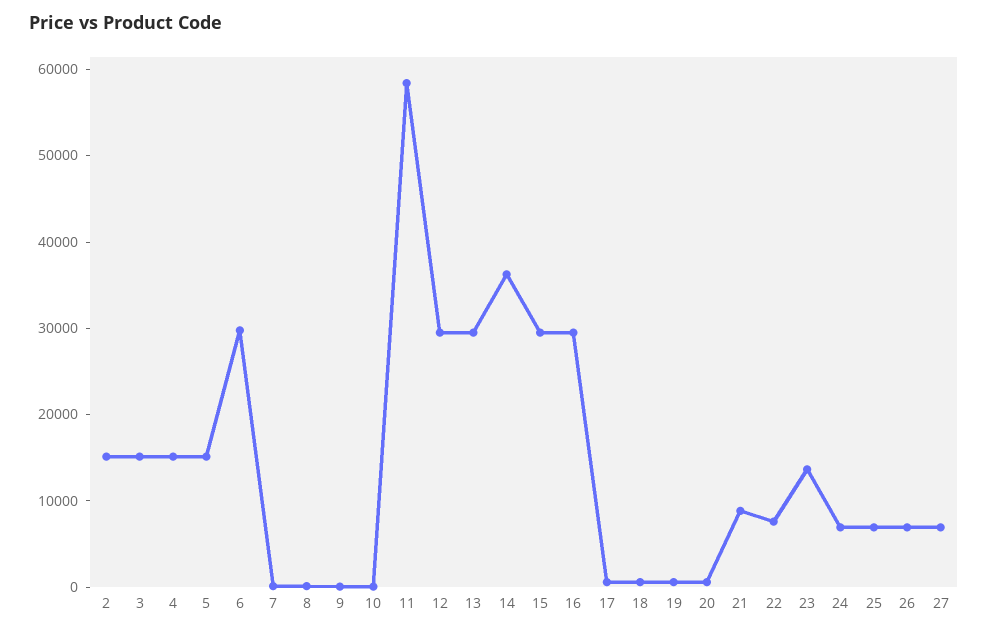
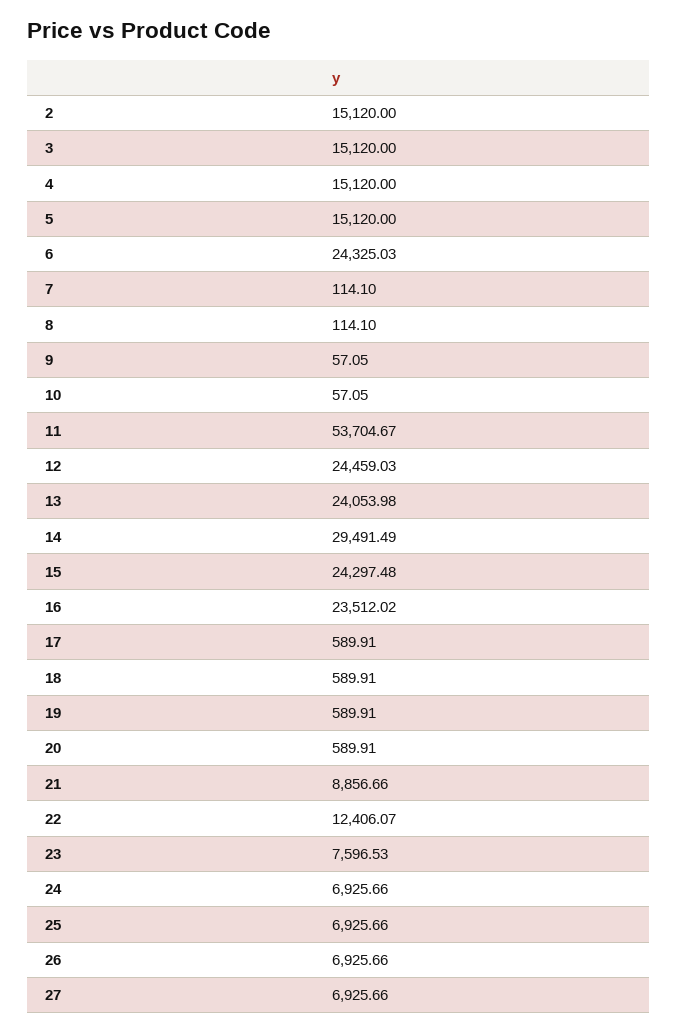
  {
    "2": 15120,
    "3": 15120,
    "4": 15120,
    "5": 15120,
-   "6": 30000,
+   "6": 24325.03,
    "7": 114.1,
    "8": 114.1,
    "9": 57.05,
    "10": 57.05,
-   "11": 58000,
+   "11": 53704.67,
-   "12": 30000,
+   "12": 24459.03,
-   "13": 30000,
+   "13": 24053.98,
-   "14": 36000,
+   "14": 29491.49,
-   "15": 30000,
+   "15": 24297.48,
-   "16": 30000,
+   "16": 23512.02,
    "17": 589.91,
    "18": 589.91,
    "19": 589.91,
    "20": 589.91,
    "21": 8856.66,
-   "22": 8000,
+   "22": 12406.07,
-   "23": 14000,
+   "23": 7596.53,
    "24": 6925.66,
    "25": 6925.66,
    "26": 6925.66,
    "27": 6925.66
  }

